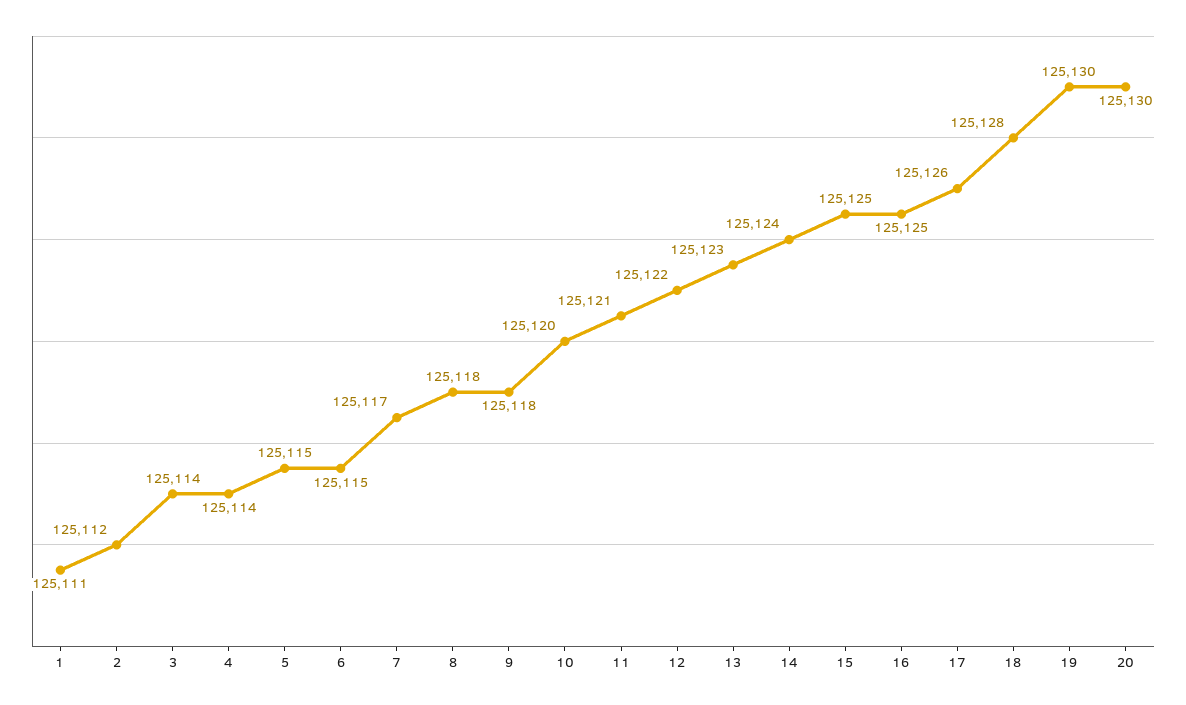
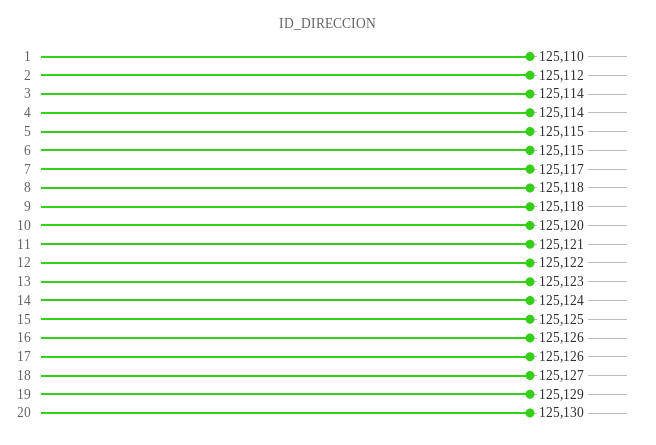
  {
-   "1": 125111,
+   "1": 125110,
    "2": 125112,
    "3": 125114,
    "4": 125114,
    "5": 125115,
    "6": 125115,
    "7": 125117,
    "8": 125118,
    "9": 125118,
    "10": 125120,
    "11": 125121,
    "12": 125122,
    "13": 125123,
    "14": 125124,
    "15": 125125,
-   "16": 125125,
+   "16": 125126,
    "17": 125126,
-   "18": 125128,
+   "18": 125127,
-   "19": 125130,
+   "19": 125129,
    "20": 125130
  }

